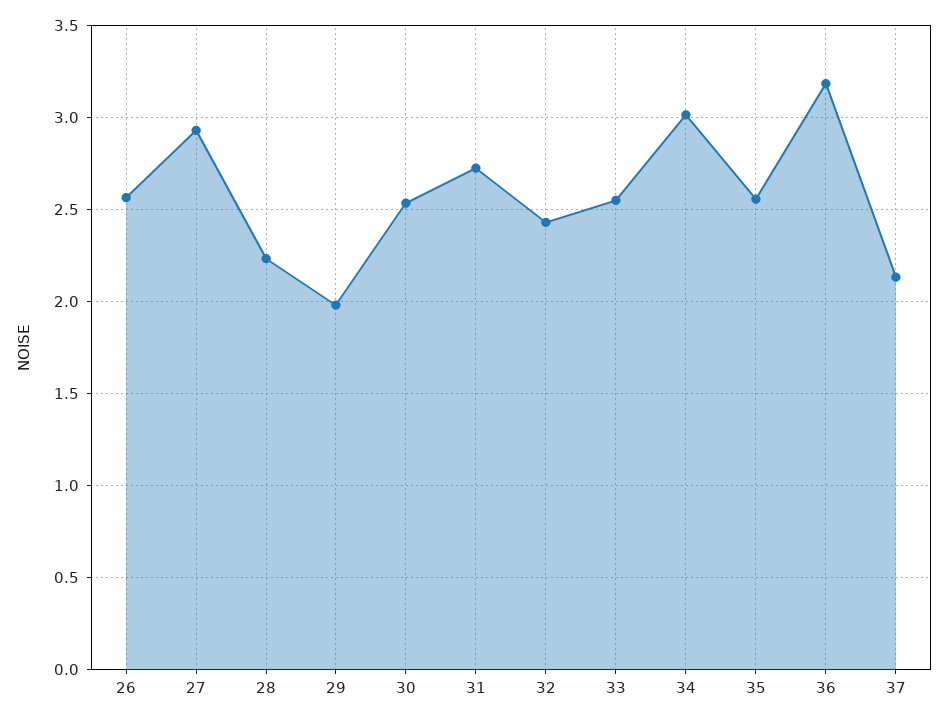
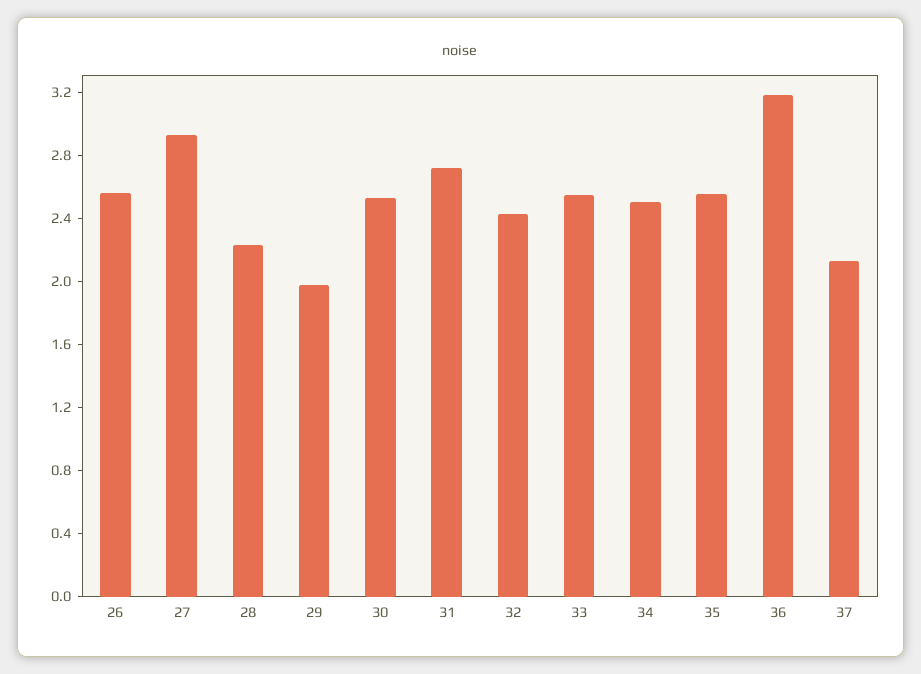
  {
    "26": 2.55,
    "27": 2.95,
    "28": 2.25,
    "29": 2,
    "30": 2.55,
    "31": 2.75,
    "32": 2.45,
    "33": 2.55,
-   "34": 3,
+   "34": 2.5,
    "35": 2.55,
    "36": 3.2,
    "37": 2.15
  }

